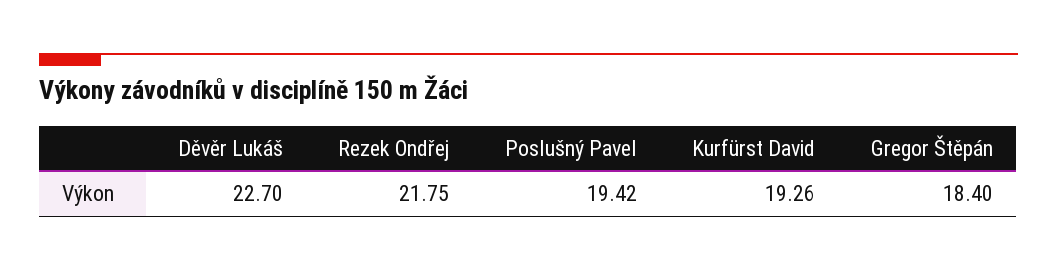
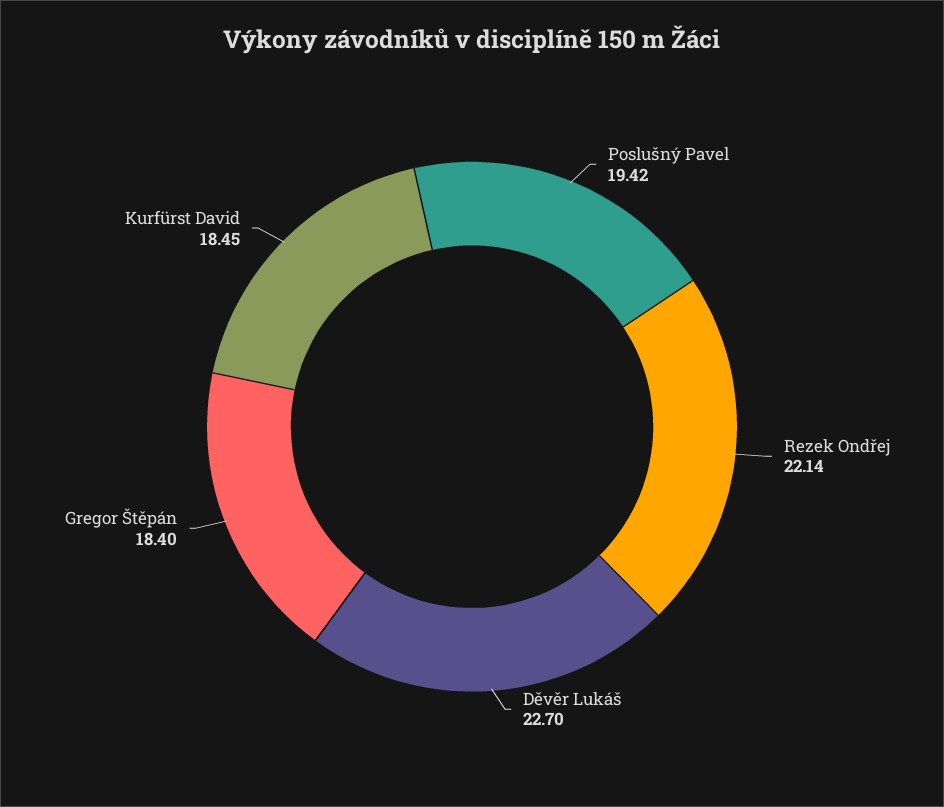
  {
    "Děvěr Lukáš": 22.7,
-   "Rezek Ondřej": 21.75,
+   "Rezek Ondřej": 22.14,
    "Poslušný Pavel": 19.42,
-   "Kurfürst David": 19.26,
+   "Kurfürst David": 18.45,
    "Gregor Štěpán": 18.4
  }

